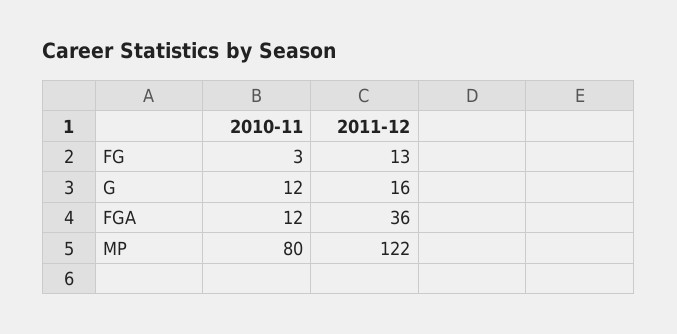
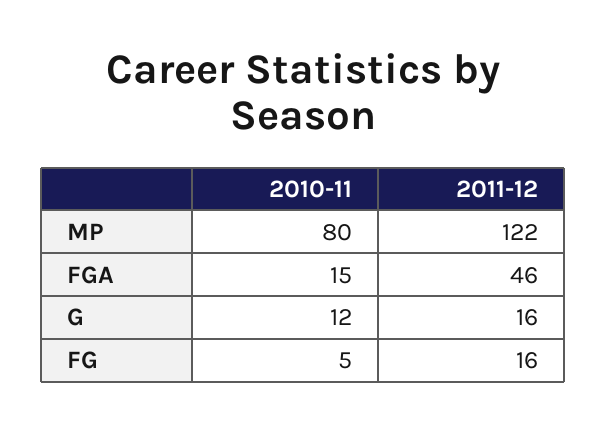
  {
    "2010-11": {
-     "FG": 3,
+     "FG": 5,
      "G": 12,
-     "FGA": 12,
+     "FGA": 15,
      "MP": 80
    },
    "2011-12": {
-     "FG": 13,
+     "FG": 16,
      "G": 16,
-     "FGA": 36,
+     "FGA": 46,
      "MP": 122
    }
  }

